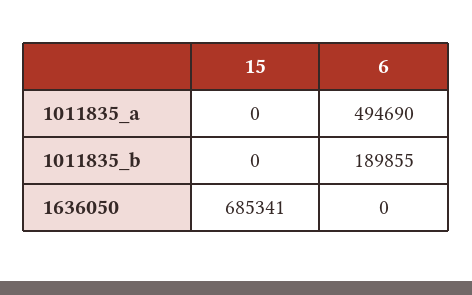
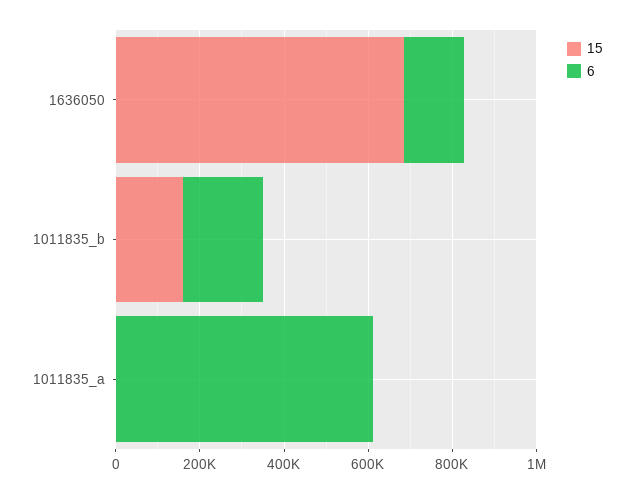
  {
    "15": {
      "1011835_a": 0,
-     "1011835_b": 0,
+     "1011835_b": 150000,
      "1636050": 685341
    },
    "6": {
-     "1011835_a": 494690,
+     "1011835_a": 600000,
      "1011835_b": 189855,
-     "1636050": 0
+     "1636050": 150000
    }
  }

